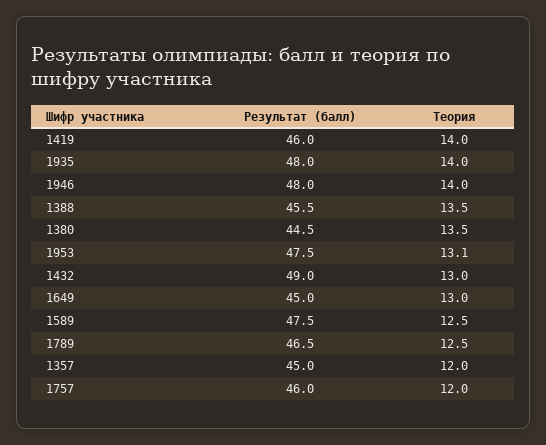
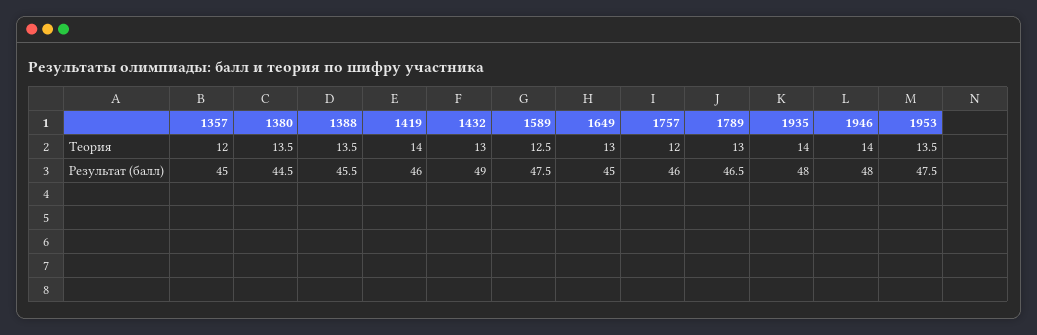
  {
    "Результат (балл)": {
      "1419": 46,
      "1935": 48,
      "1946": 48,
      "1388": 45.5,
      "1380": 44.5,
      "1953": 47.5,
      "1432": 49,
      "1649": 45,
      "1589": 47.5,
      "1789": 46.5,
      "1357": 45,
      "1757": 46
    },
    "Теория": {
      "1419": 14,
      "1935": 14,
      "1946": 14,
      "1388": 13.5,
      "1380": 13.5,
-     "1953": 13.1,
+     "1953": 13.5,
      "1432": 13,
      "1649": 13,
      "1589": 12.5,
-     "1789": 12.5,
+     "1789": 13,
      "1357": 12,
      "1757": 12
    }
  }

